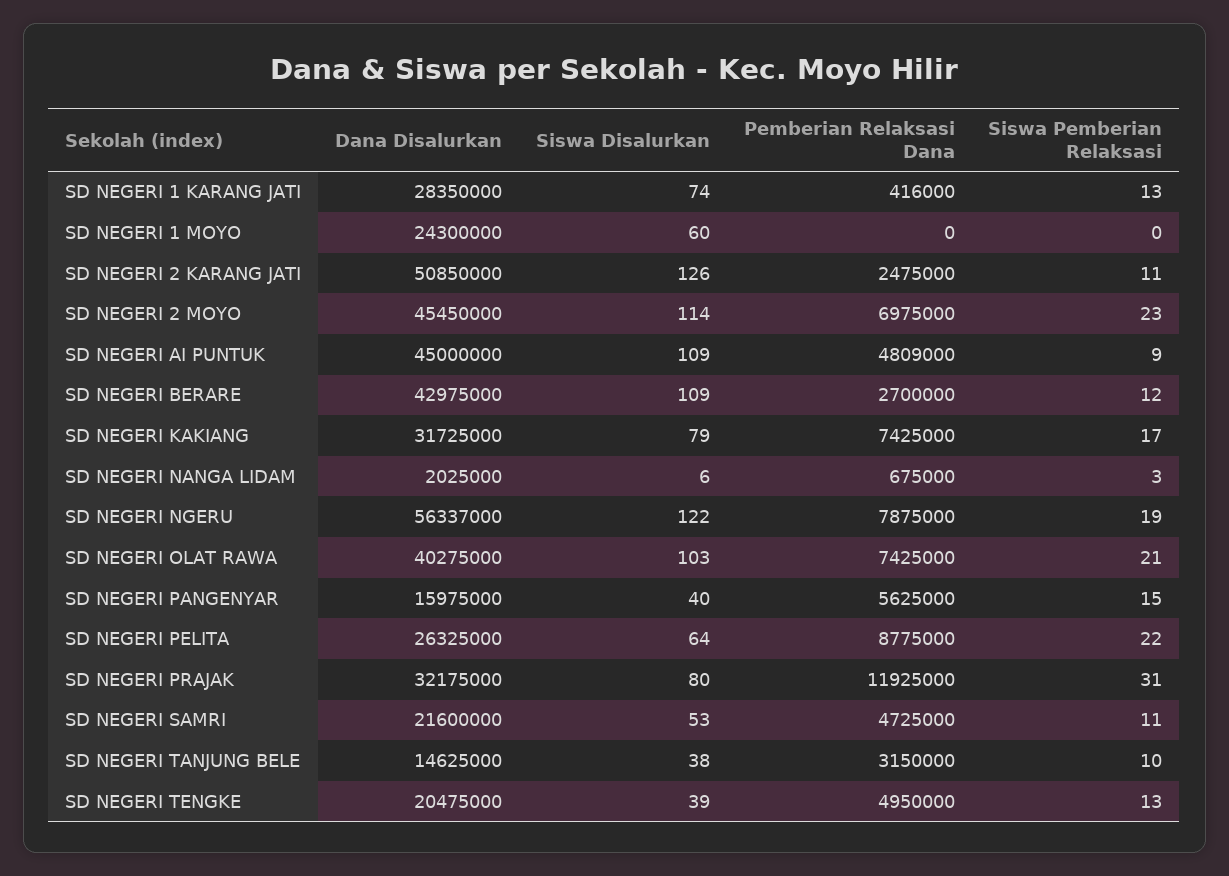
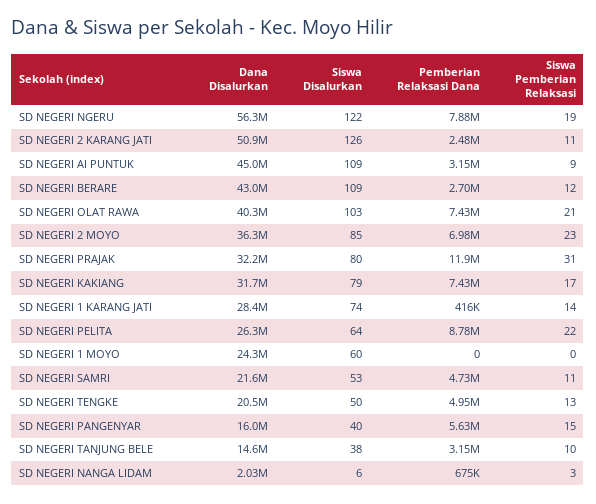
  {
    "Dana Disalurkan": {
      "SD NEGERI 1 KARANG JATI": 28350000,
      "SD NEGERI 1 MOYO": 24300000,
      "SD NEGERI 2 KARANG JATI": 50850000,
-     "SD NEGERI 2 MOYO": 45450000,
+     "SD NEGERI 2 MOYO": 36300000,
      "SD NEGERI AI PUNTUK": 45000000,
      "SD NEGERI BERARE": 42975000,
      "SD NEGERI KAKIANG": 31725000,
      "SD NEGERI NANGA LIDAM": 2025000,
      "SD NEGERI NGERU": 56337000,
      "SD NEGERI OLAT RAWA": 40275000,
      "SD NEGERI PANGENYAR": 15975000,
      "SD NEGERI PELITA": 26325000,
      "SD NEGERI PRAJAK": 32175000,
      "SD NEGERI SAMRI": 21600000,
      "SD NEGERI TANJUNG BELE": 14625000,
      "SD NEGERI TENGKE": 20475000
    },
    "Siswa Disalurkan": {
      "SD NEGERI 1 KARANG JATI": 74,
      "SD NEGERI 1 MOYO": 60,
      "SD NEGERI 2 KARANG JATI": 126,
-     "SD NEGERI 2 MOYO": 114,
+     "SD NEGERI 2 MOYO": 85,
      "SD NEGERI AI PUNTUK": 109,
      "SD NEGERI BERARE": 109,
      "SD NEGERI KAKIANG": 79,
      "SD NEGERI NANGA LIDAM": 6,
      "SD NEGERI NGERU": 122,
      "SD NEGERI OLAT RAWA": 103,
      "SD NEGERI PANGENYAR": 40,
      "SD NEGERI PELITA": 64,
      "SD NEGERI PRAJAK": 80,
      "SD NEGERI SAMRI": 53,
      "SD NEGERI TANJUNG BELE": 38,
-     "SD NEGERI TENGKE": 39
+     "SD NEGERI TENGKE": 50
    },
    "Pemberian Relaksasi Dana": {
      "SD NEGERI 1 KARANG JATI": 416000,
      "SD NEGERI 1 MOYO": 0,
      "SD NEGERI 2 KARANG JATI": 2475000,
      "SD NEGERI 2 MOYO": 6975000,
-     "SD NEGERI AI PUNTUK": 4809000,
+     "SD NEGERI AI PUNTUK": 3150000,
      "SD NEGERI BERARE": 2700000,
      "SD NEGERI KAKIANG": 7425000,
      "SD NEGERI NANGA LIDAM": 675000,
      "SD NEGERI NGERU": 7875000,
      "SD NEGERI OLAT RAWA": 7425000,
      "SD NEGERI PANGENYAR": 5625000,
      "SD NEGERI PELITA": 8775000,
      "SD NEGERI PRAJAK": 11925000,
      "SD NEGERI SAMRI": 4725000,
      "SD NEGERI TANJUNG BELE": 3150000,
      "SD NEGERI TENGKE": 4950000
    },
    "Siswa Pemberian Relaksasi": {
-     "SD NEGERI 1 KARANG JATI": 13,
+     "SD NEGERI 1 KARANG JATI": 14,
      "SD NEGERI 1 MOYO": 0,
      "SD NEGERI 2 KARANG JATI": 11,
      "SD NEGERI 2 MOYO": 23,
      "SD NEGERI AI PUNTUK": 9,
      "SD NEGERI BERARE": 12,
      "SD NEGERI KAKIANG": 17,
      "SD NEGERI NANGA LIDAM": 3,
      "SD NEGERI NGERU": 19,
      "SD NEGERI OLAT RAWA": 21,
      "SD NEGERI PANGENYAR": 15,
      "SD NEGERI PELITA": 22,
      "SD NEGERI PRAJAK": 31,
      "SD NEGERI SAMRI": 11,
      "SD NEGERI TANJUNG BELE": 10,
      "SD NEGERI TENGKE": 13
    }
  }

